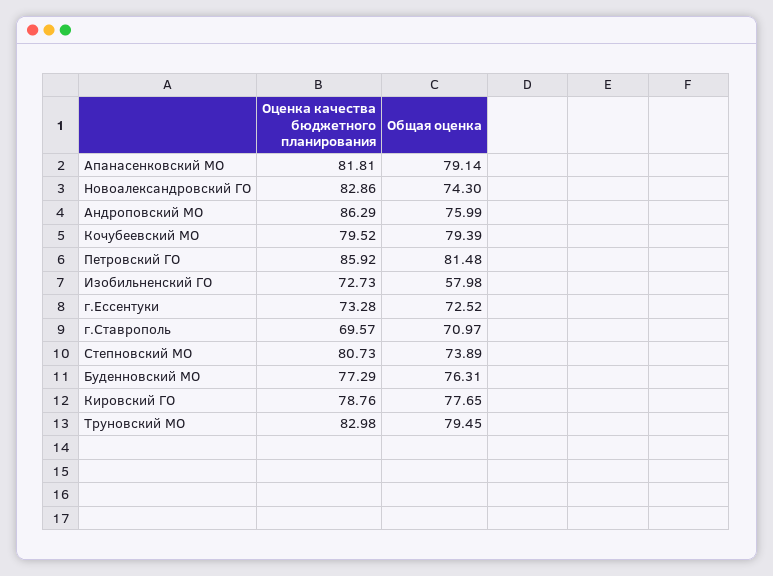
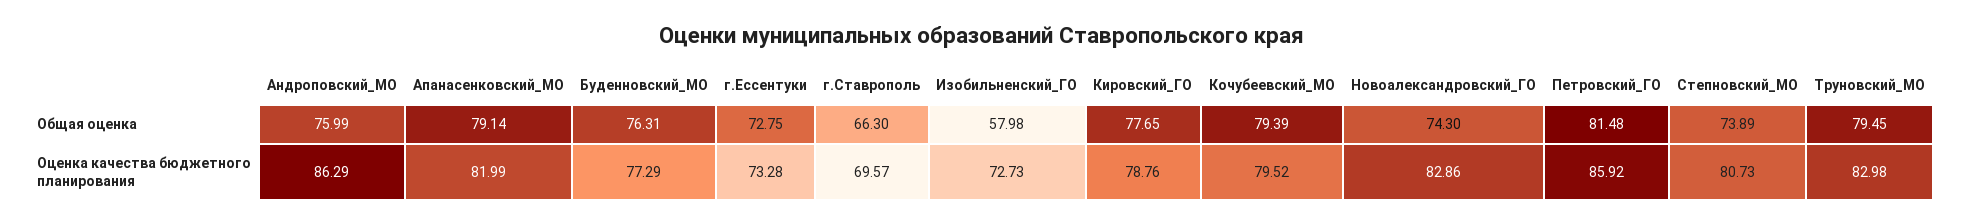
  {
    "Оценка качества бюджетного планирования": {
-     "Апанасенковский МО": 81.81,
+     "Апанасенковский МО": 81.99,
      "Новоалександровский ГО": 82.86,
      "Андроповский МО": 86.29,
      "Кочубеевский МО": 79.52,
      "Петровский ГО": 85.92,
      "Изобильненский ГО": 72.73,
      "г.Ессентуки": 73.28,
      "г.Ставрополь": 69.57,
      "Степновский МО": 80.73,
      "Буденновский МО": 77.29,
      "Кировский ГО": 78.76,
      "Труновский МО": 82.98
    },
    "Общая оценка": {
      "Апанасенковский МО": 79.14,
      "Новоалександровский ГО": 74.3,
      "Андроповский МО": 75.99,
      "Кочубеевский МО": 79.39,
      "Петровский ГО": 81.48,
      "Изобильненский ГО": 57.98,
-     "г.Ессентуки": 72.52,
+     "г.Ессентуки": 72.75,
-     "г.Ставрополь": 70.97,
+     "г.Ставрополь": 66.3,
      "Степновский МО": 73.89,
      "Буденновский МО": 76.31,
      "Кировский ГО": 77.65,
      "Труновский МО": 79.45
    }
  }

